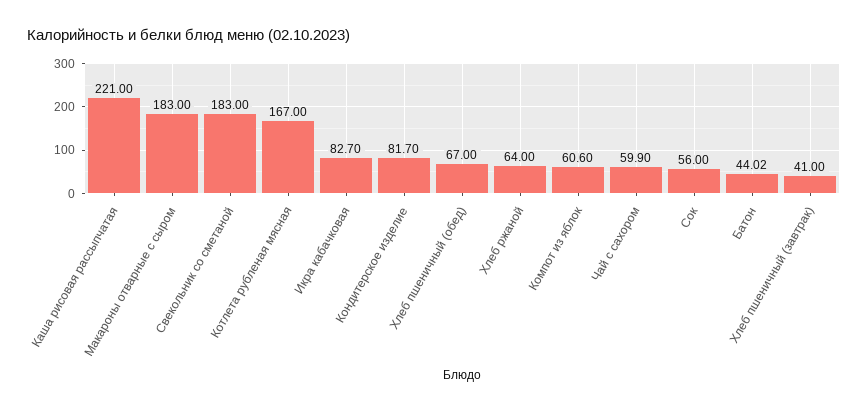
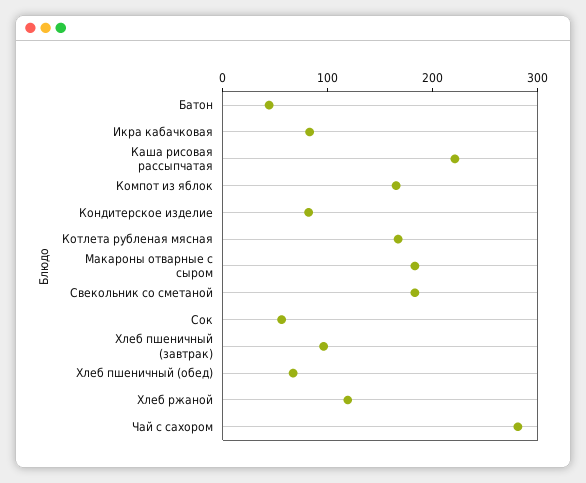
  {
    "Каша рисовая рассыпчатая": 221,
    "Макароны отварные с сыром": 183,
    "Свекольник со сметаной": 183,
    "Котлета рубленая мясная": 167,
    "Икра кабачковая": 82.7,
    "Кондитерское изделие": 81.7,
    "Хлеб пшеничный (обед)": 67,
-   "Хлеб ржаной": 64,
+   "Хлеб ржаной": 120,
-   "Компот из яблок": 60.6,
+   "Компот из яблок": 160,
-   "Чай с сахором": 59.9,
+   "Чай с сахором": 280,
    "Сок": 56,
    "Батон": 44.02,
-   "Хлеб пшеничный (завтрак)": 41
+   "Хлеб пшеничный (завтрак)": 100
  }

